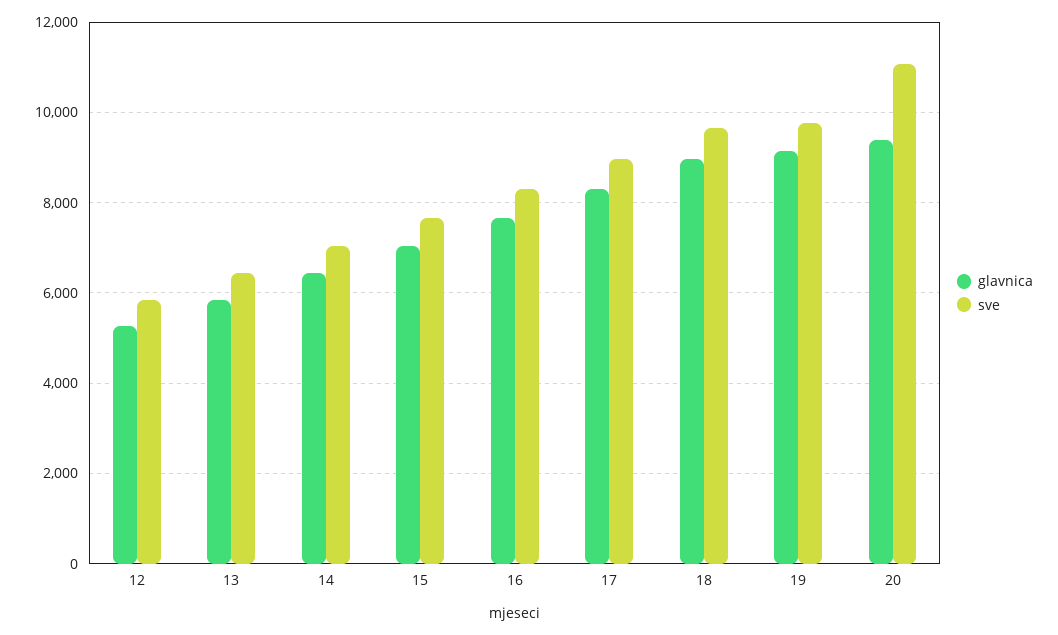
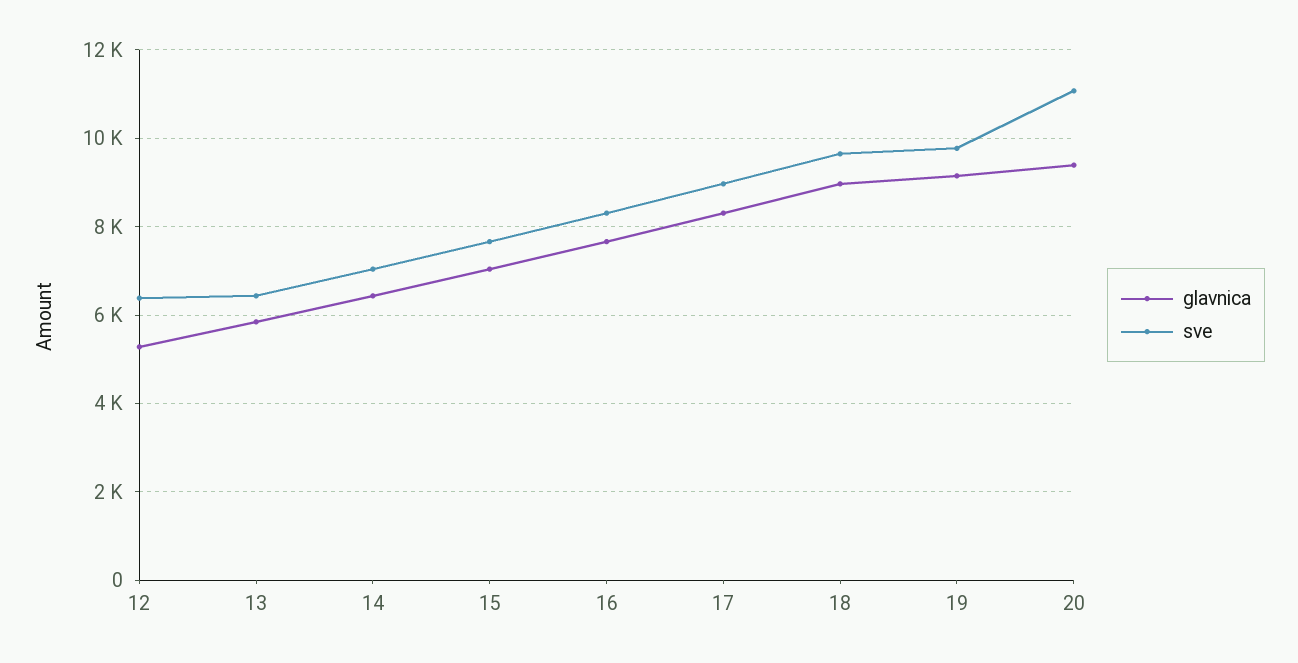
  {
    "glavnica": {
      "12": 5200,
      "13": 5800,
      "14": 6400,
      "15": 7000,
      "16": 7600,
      "17": 8400,
      "18": 9000,
      "19": 9200,
      "20": 9400
    },
    "sve": {
-     "12": 5800,
+     "12": 6400,
      "13": 6400,
      "14": 7000,
      "15": 7600,
      "16": 8400,
      "17": 9000,
      "18": 9600,
      "19": 9800,
      "20": 11000
    }
  }

